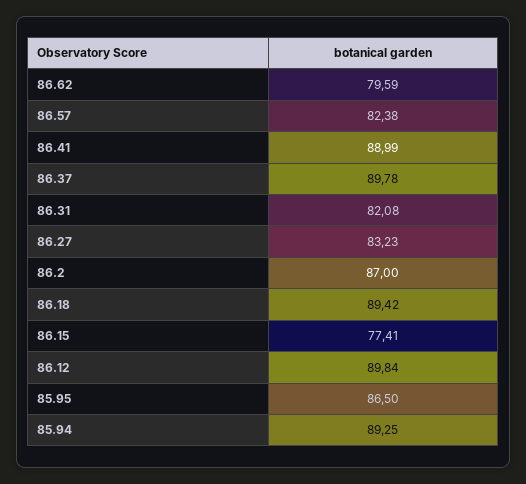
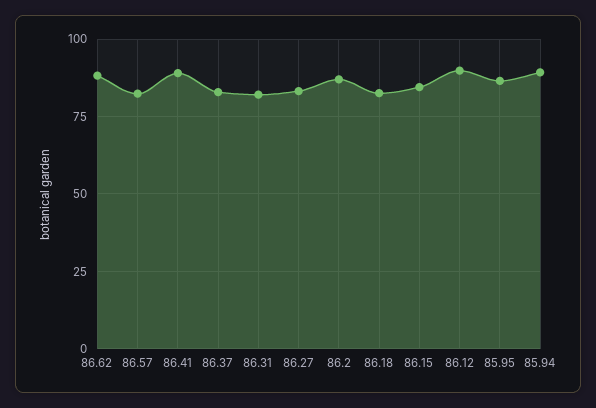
  {
-   "86.62": 79.59,
+   "86.62": 87.5,
    "86.57": 82.38,
    "86.41": 88.99,
-   "86.37": 89.78,
+   "86.37": 82.5,
    "86.31": 82.08,
    "86.27": 83.23,
    "86.2": 87,
-   "86.18": 89.42,
+   "86.18": 82.5,
-   "86.15": 77.41,
+   "86.15": 85,
    "86.12": 89.84,
    "85.95": 86.5,
    "85.94": 89.25
  }

